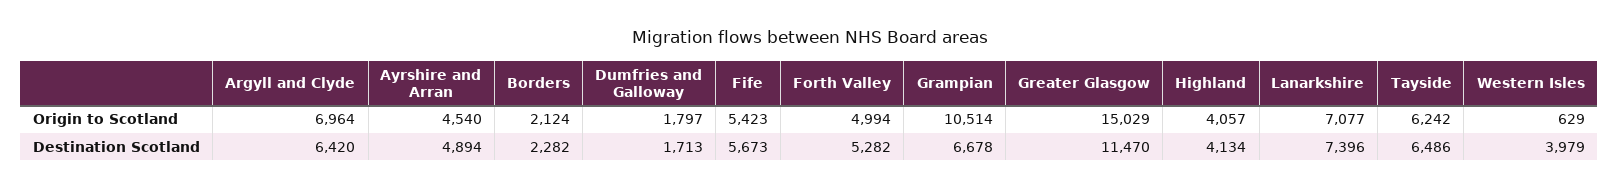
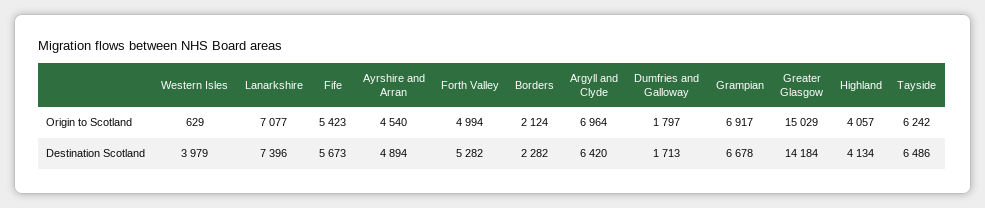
  {
    "Argyll and Clyde": {
      "Origin to Scotland": 6964,
      "Destination Scotland": 6420
    },
    "Ayrshire and Arran": {
      "Origin to Scotland": 4540,
      "Destination Scotland": 4894
    },
    "Borders": {
      "Origin to Scotland": 2124,
      "Destination Scotland": 2282
    },
    "Dumfries and Galloway": {
      "Origin to Scotland": 1797,
      "Destination Scotland": 1713
    },
    "Fife": {
      "Origin to Scotland": 5423,
      "Destination Scotland": 5673
    },
    "Forth Valley": {
      "Origin to Scotland": 4994,
      "Destination Scotland": 5282
    },
    "Grampian": {
-     "Origin to Scotland": 10514,
+     "Origin to Scotland": 6917,
      "Destination Scotland": 6678
    },
    "Greater Glasgow": {
      "Origin to Scotland": 15029,
-     "Destination Scotland": 11470
+     "Destination Scotland": 14184
    },
    "Highland": {
      "Origin to Scotland": 4057,
      "Destination Scotland": 4134
    },
    "Lanarkshire": {
      "Origin to Scotland": 7077,
      "Destination Scotland": 7396
    },
    "Tayside": {
      "Origin to Scotland": 6242,
      "Destination Scotland": 6486
    },
    "Western Isles": {
      "Origin to Scotland": 629,
      "Destination Scotland": 3979
    }
  }

